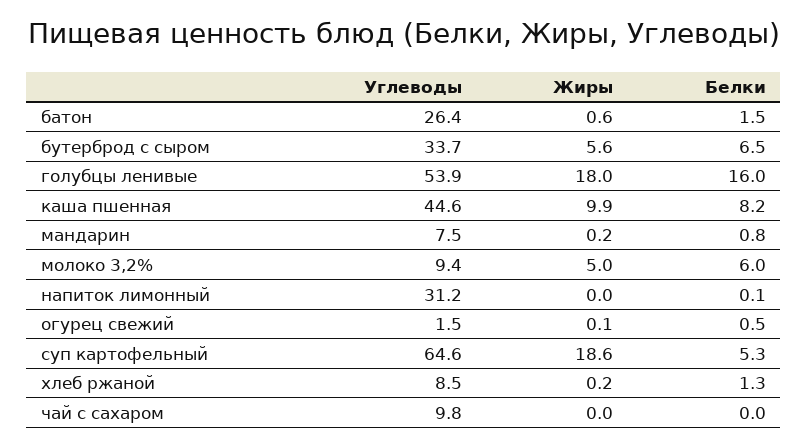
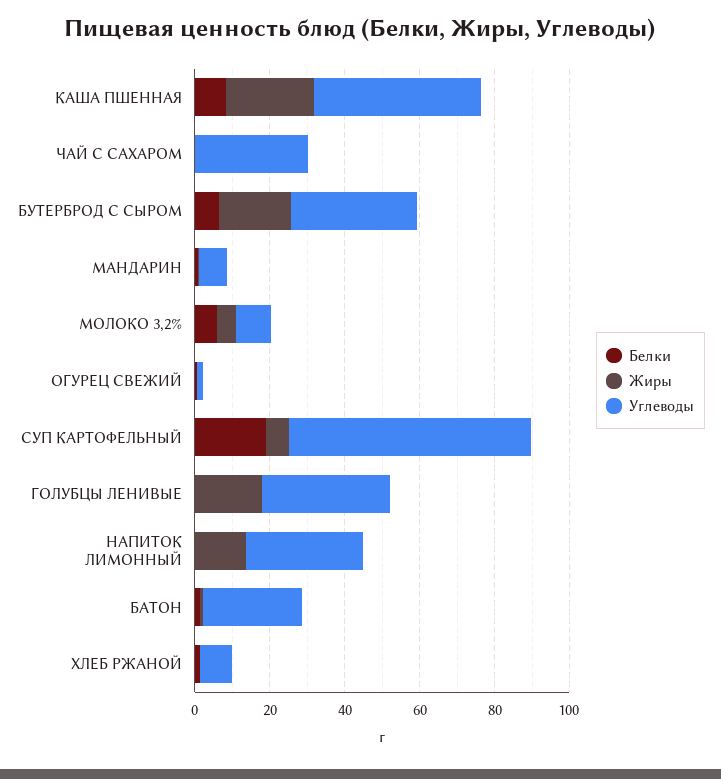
  {
    "Углеводы": {
      "батон": 26.4,
      "бутерброд с сыром": 33.7,
-     "голубцы ленивые": 53.9,
+     "голубцы ленивые": 35,
      "каша пшенная": 44.6,
      "мандарин": 7.5,
      "молоко 3,2%": 9.4,
      "напиток лимонный": 31.2,
      "огурец свежий": 1.5,
      "суп картофельный": 64.6,
      "хлеб ржаной": 8.5,
-     "чай с сахаром": 9.8
+     "чай с сахаром": 30
    },
    "Жиры": {
      "батон": 0.6,
-     "бутерброд с сыром": 5.6,
+     "бутерброд с сыром": 20,
      "голубцы ленивые": 18,
-     "каша пшенная": 9.9,
+     "каша пшенная": 25,
      "мандарин": 0.2,
      "молоко 3,2%": 5,
-     "напиток лимонный": 0,
+     "напиток лимонный": 15,
      "огурец свежий": 0.1,
-     "суп картофельный": 18.6,
+     "суп картофельный": 5,
      "хлеб ржаной": 0.2,
      "чай с сахаром": 0
    },
    "Белки": {
      "батон": 1.5,
      "бутерброд с сыром": 6.5,
-     "голубцы ленивые": 16,
+     "голубцы ленивые": 0,
      "каша пшенная": 8.2,
      "мандарин": 0.8,
      "молоко 3,2%": 6,
      "напиток лимонный": 0.1,
      "огурец свежий": 0.5,
-     "суп картофельный": 5.3,
+     "суп картофельный": 20,
      "хлеб ржаной": 1.3,
      "чай с сахаром": 0
    }
  }

